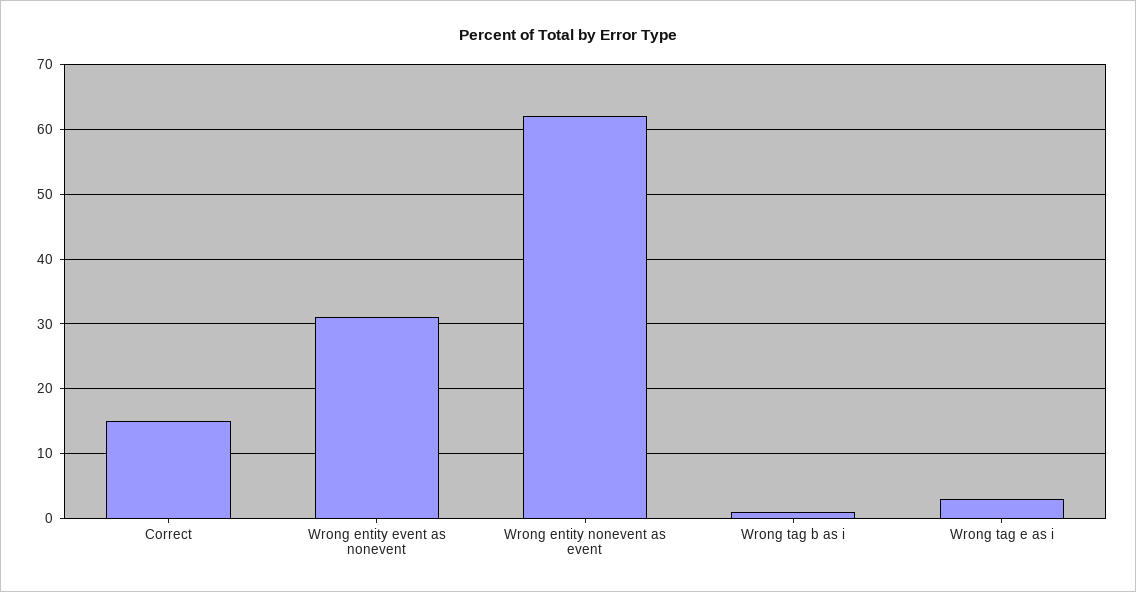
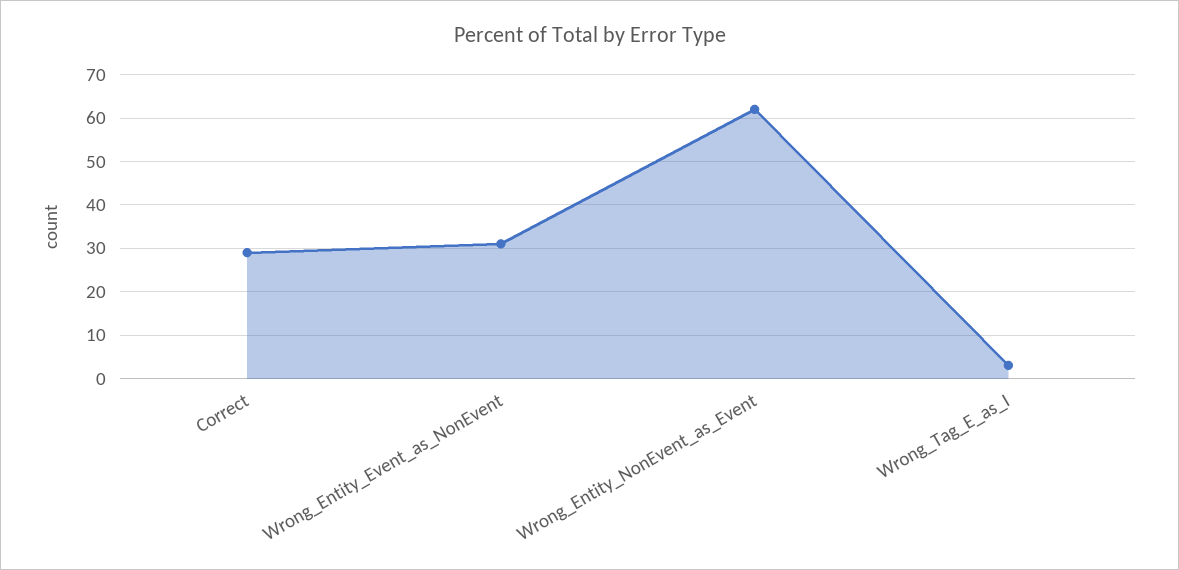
  {
-   "Correct": 15,
+   "Correct": 30,
    "Wrong entity event as nonevent": 31,
    "Wrong entity nonevent as event": 62,
-   "Wrong tag b as i": 1,
    "Wrong tag e as i": 3
  }

